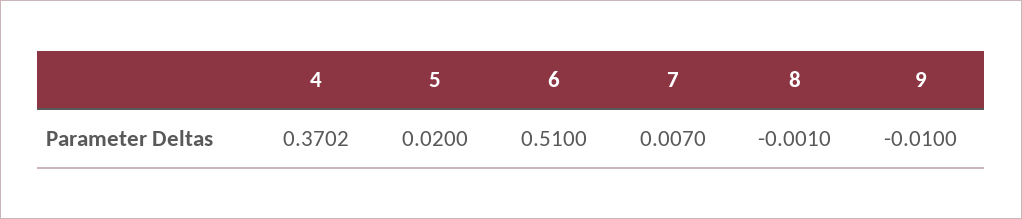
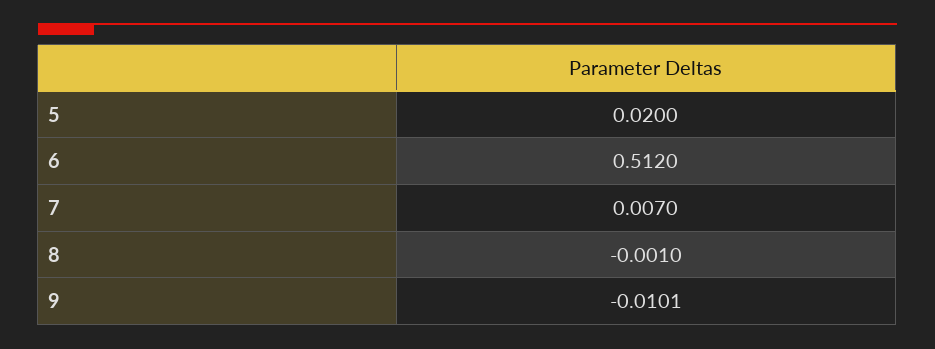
  {
-   "4": 0.3702,
    "5": 0.02,
-   "6": 0.51,
+   "6": 0.512,
    "7": 0.007,
    "8": -0.001,
-   "9": -0.01
+   "9": -0.0101
  }

